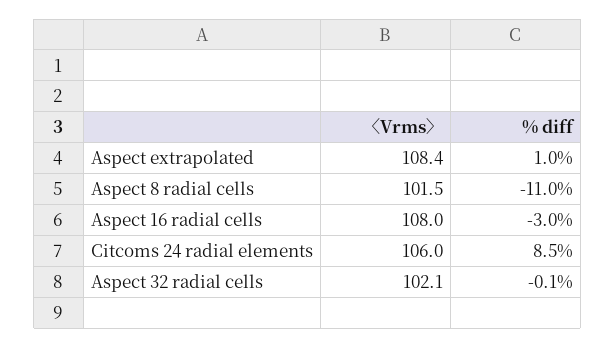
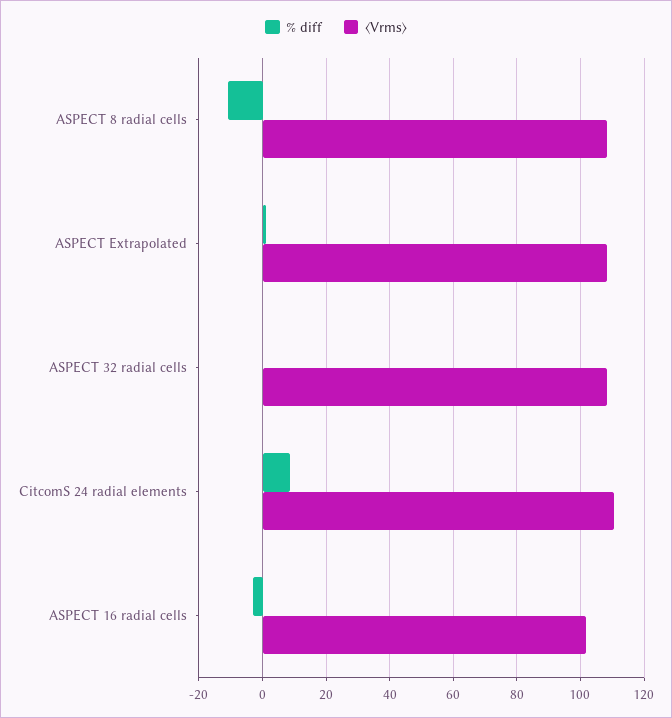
  {
    "〈Vrms〉": {
      "Aspect extrapolated": 108.4,
-     "Aspect 8 radial cells": 101.5,
+     "Aspect 8 radial cells": 108,
-     "Aspect 16 radial cells": 108,
+     "Aspect 16 radial cells": 102,
-     "Citcoms 24 radial elements": 106,
+     "Citcoms 24 radial elements": 110,
-     "Aspect 32 radial cells": 102.1
+     "Aspect 32 radial cells": 108
    },
    "% diff": {
      "Aspect extrapolated": 1,
      "Aspect 8 radial cells": -11,
      "Aspect 16 radial cells": -3,
      "Citcoms 24 radial elements": 8.5,
      "Aspect 32 radial cells": -0.1
    }
  }

